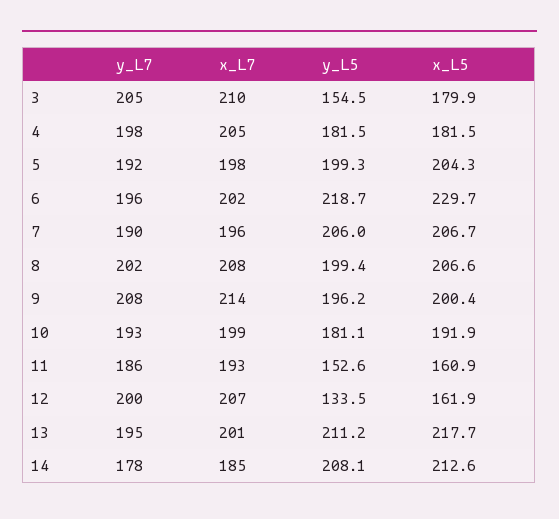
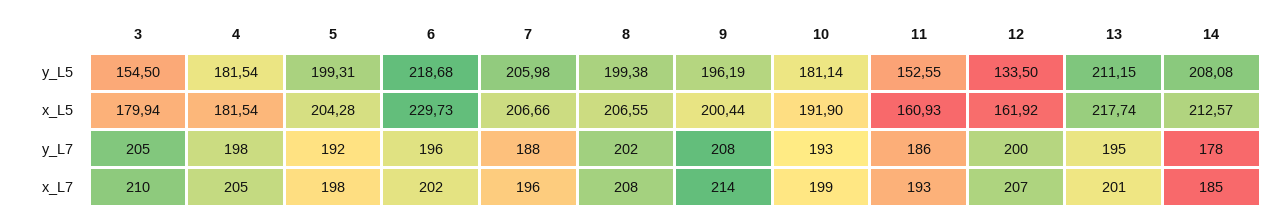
  {
    "y_L7": {
      "3": 205,
      "4": 198,
      "5": 192,
      "6": 196,
-     "7": 190,
+     "7": 188,
      "8": 202,
      "9": 208,
      "10": 193,
      "11": 186,
      "12": 200,
      "13": 195,
      "14": 178
    },
    "x_L7": {
      "3": 210,
      "4": 205,
      "5": 198,
      "6": 202,
      "7": 196,
      "8": 208,
      "9": 214,
      "10": 199,
      "11": 193,
      "12": 207,
      "13": 201,
      "14": 185
    },
    "y_L5": {
      "3": 154.5,
      "4": 181.54,
      "5": 199.31,
      "6": 218.68,
      "7": 205.98,
      "8": 199.38,
      "9": 196.19,
      "10": 181.14,
      "11": 152.55,
      "12": 133.5,
      "13": 211.15,
      "14": 208.08
    },
    "x_L5": {
      "3": 179.94,
      "4": 181.54,
      "5": 204.28,
      "6": 229.73,
      "7": 206.66,
      "8": 206.55,
      "9": 200.44,
      "10": 191.9,
      "11": 160.93,
      "12": 161.92,
      "13": 217.74,
      "14": 212.57
    }
  }

